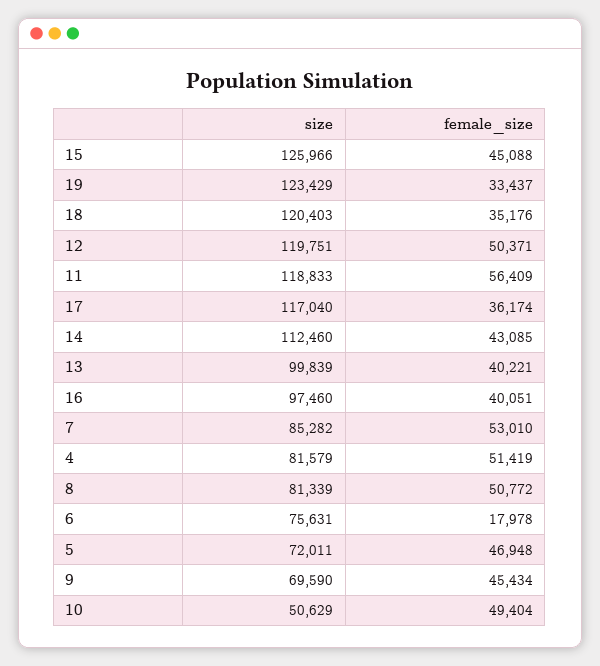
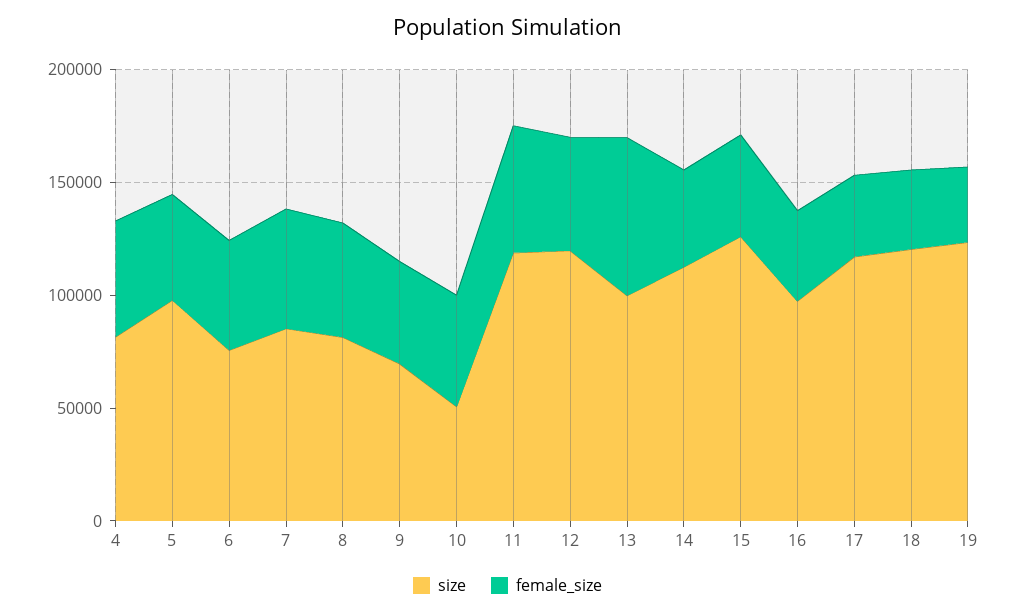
  {
    "size": {
      "15": 125966,
      "19": 123429,
      "18": 120403,
      "12": 119751,
      "11": 118833,
      "17": 117040,
      "14": 112460,
      "13": 99839,
      "16": 97460,
      "7": 85282,
      "4": 81579,
      "8": 81339,
      "6": 75631,
-     "5": 72011,
+     "5": 100000,
      "9": 69590,
      "10": 50629
    },
    "female_size": {
      "15": 45088,
      "19": 33437,
      "18": 35176,
      "12": 50371,
      "11": 56409,
      "17": 36174,
      "14": 43085,
-     "13": 40221,
+     "13": 70000,
      "16": 40051,
      "7": 53010,
      "4": 51419,
      "8": 50772,
-     "6": 17978,
+     "6": 50000,
      "5": 46948,
      "9": 45434,
      "10": 49404
    }
  }

